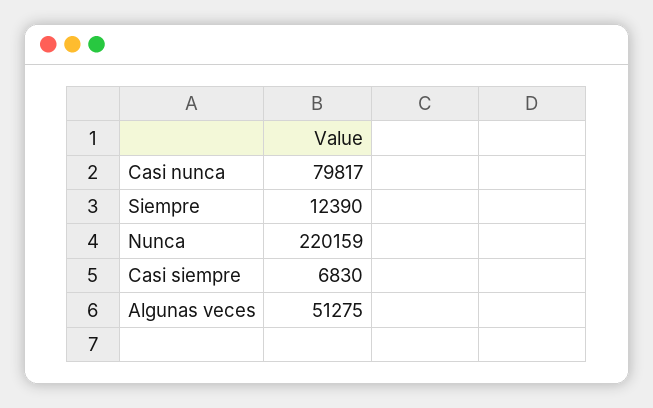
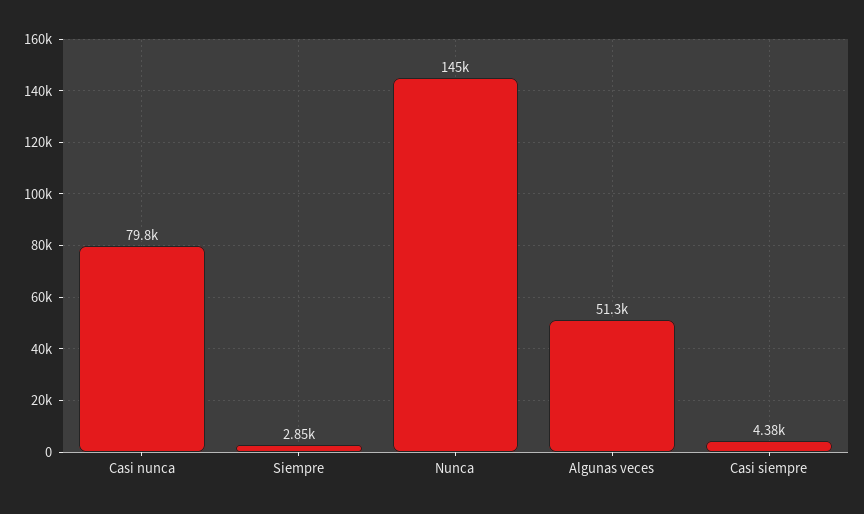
  {
    "Casi nunca": 79817,
-   "Siempre": 12390,
+   "Siempre": 2850,
-   "Nunca": 220159,
+   "Nunca": 145000,
-   "Casi siempre": 6830,
+   "Casi siempre": 4380,
    "Algunas veces": 51275
  }

